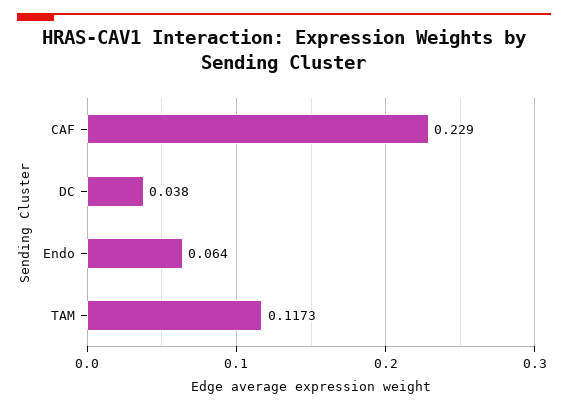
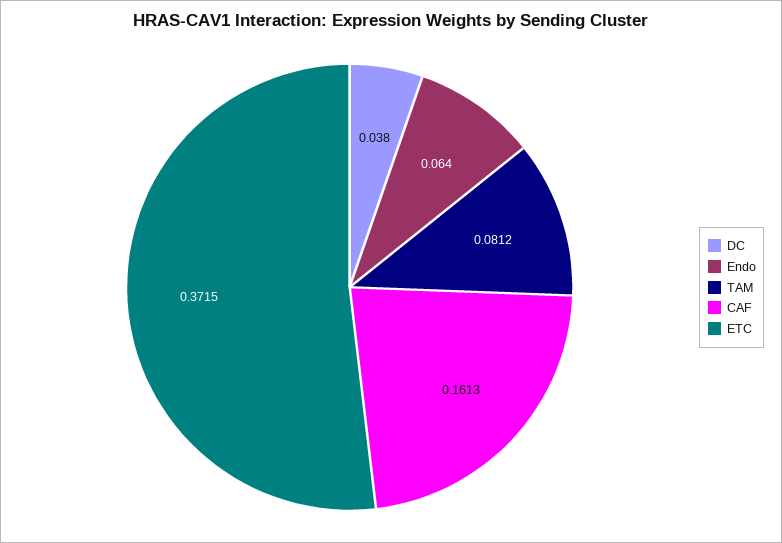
  {
-   "CAF": 0.229,
+   "CAF": 0.1613,
    "DC": 0.038,
    "Endo": 0.064,
-   "TAM": 0.1173
+   "TAM": 0.0812,
+   "ETC": 0.3715
  }

